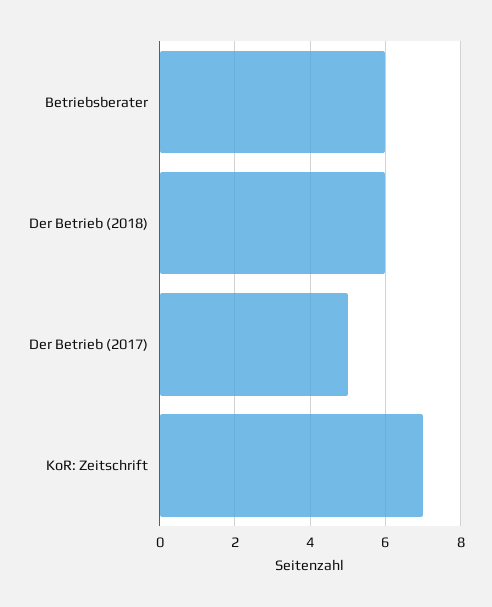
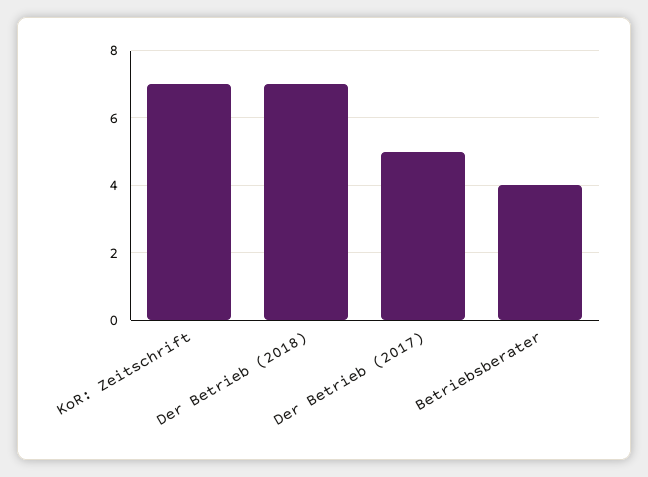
  {
-   "Betriebsberater": 6,
+   "Betriebsberater": 4,
-   "Der Betrieb (2018)": 6,
+   "Der Betrieb (2018)": 7,
    "Der Betrieb (2017)": 5,
    "KoR: Zeitschrift": 7
  }

